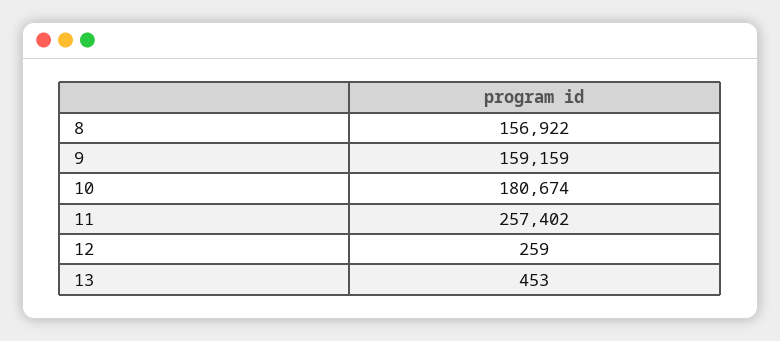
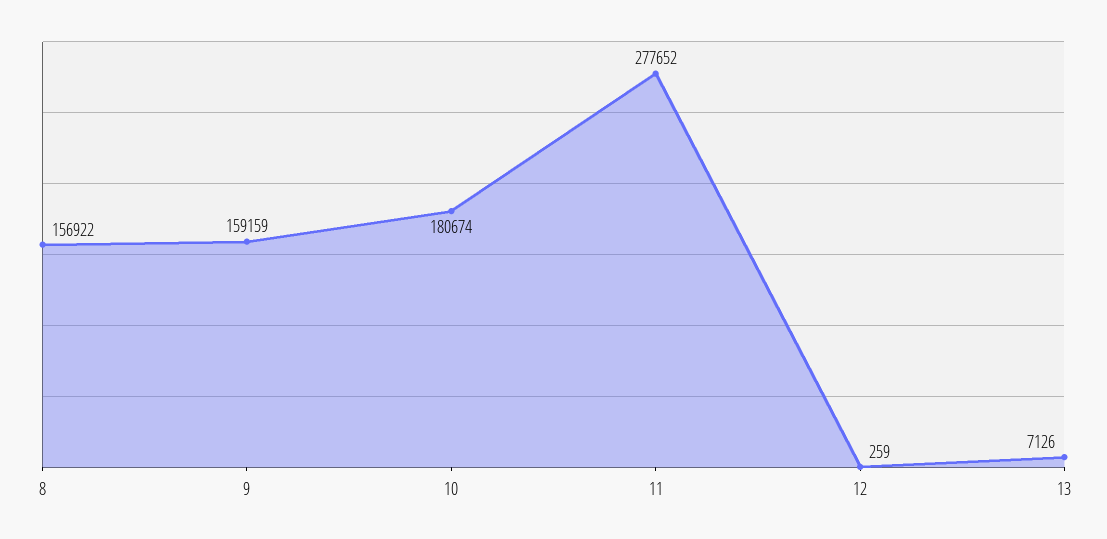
  {
    "8": 156922,
    "9": 159159,
    "10": 180674,
-   "11": 257402,
+   "11": 277652,
    "12": 259,
-   "13": 453
+   "13": 7126
  }

